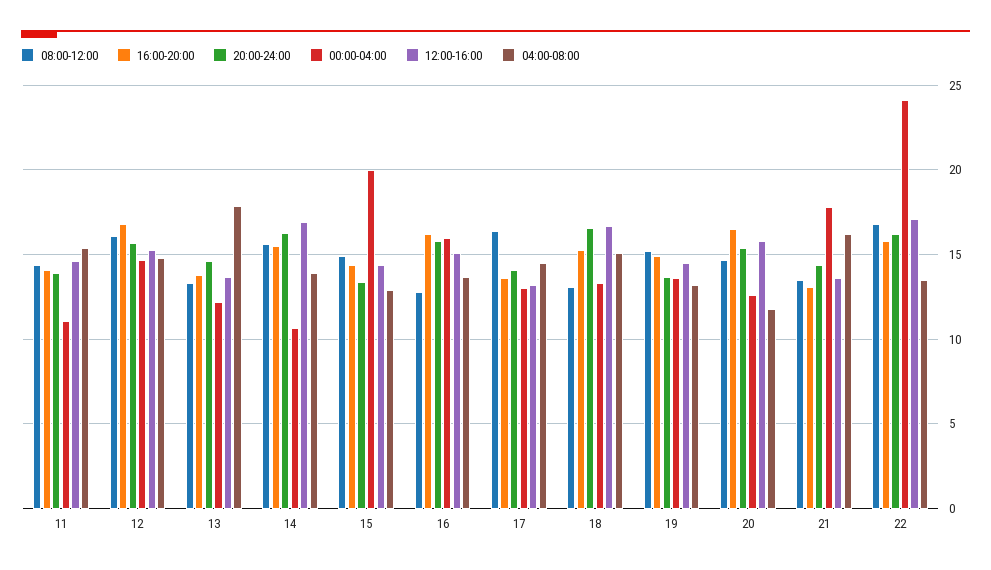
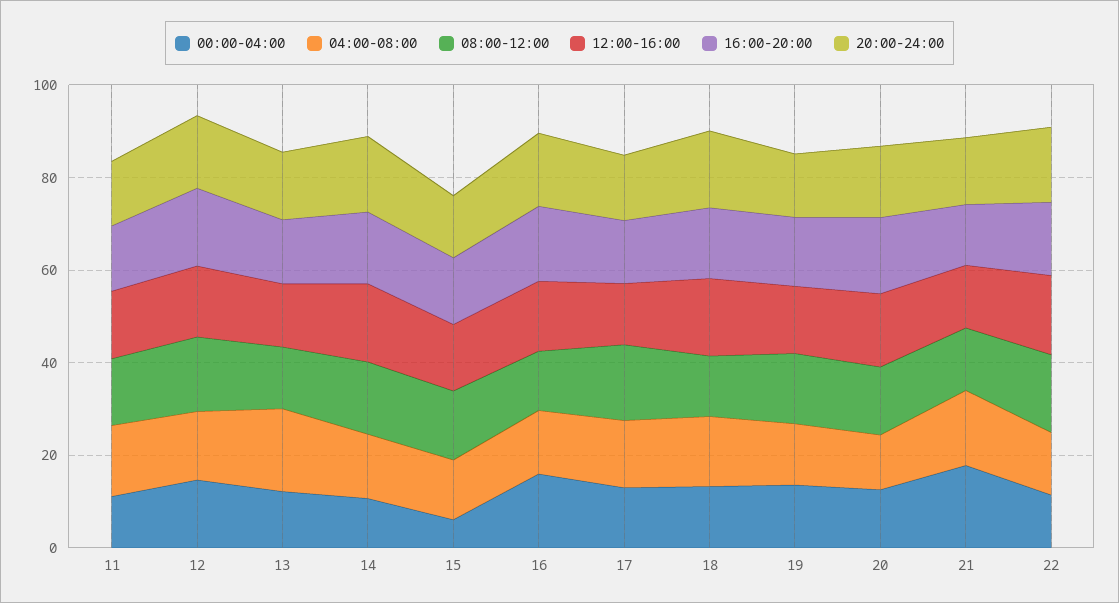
  {
    "08:00-12:00": {
      "11": 14.5,
      "12": 16,
      "13": 13.5,
      "14": 15.5,
      "15": 15,
      "16": 13,
      "17": 16.5,
      "18": 13,
      "19": 15,
      "20": 14.5,
      "21": 13.5,
      "22": 17
    },
    "16:00-20:00": {
      "11": 14,
      "12": 17,
      "13": 14,
      "14": 15.5,
      "15": 14.5,
      "16": 16,
      "17": 13.5,
      "18": 15.5,
      "19": 15,
      "20": 16.5,
      "21": 13,
      "22": 16
    },
    "20:00-24:00": {
      "11": 14,
      "12": 15.5,
      "13": 14.5,
      "14": 16.5,
      "15": 13.5,
      "16": 16,
      "17": 14,
      "18": 16.5,
      "19": 13.5,
      "20": 15.5,
      "21": 14.5,
      "22": 16
    },
    "00:00-04:00": {
      "11": 11,
      "12": 14.5,
      "13": 12,
      "14": 10.5,
-     "15": 20,
+     "15": 5,
      "16": 16,
      "17": 13,
      "18": 13.5,
      "19": 13.5,
      "20": 12.5,
      "21": 18,
-     "22": 24
+     "22": 10
    },
    "12:00-16:00": {
      "11": 14.5,
      "12": 15.5,
      "13": 13.5,
      "14": 17,
      "15": 14.5,
      "16": 15,
      "17": 13,
      "18": 16.5,
      "19": 14.5,
      "20": 16,
      "21": 13.5,
      "22": 17
    },
    "04:00-08:00": {
      "11": 15.5,
      "12": 15,
      "13": 18,
      "14": 14,
      "15": 13,
      "16": 13.5,
      "17": 14.5,
      "18": 15,
      "19": 13,
      "20": 12,
      "21": 16,
      "22": 13.5
    }
  }

